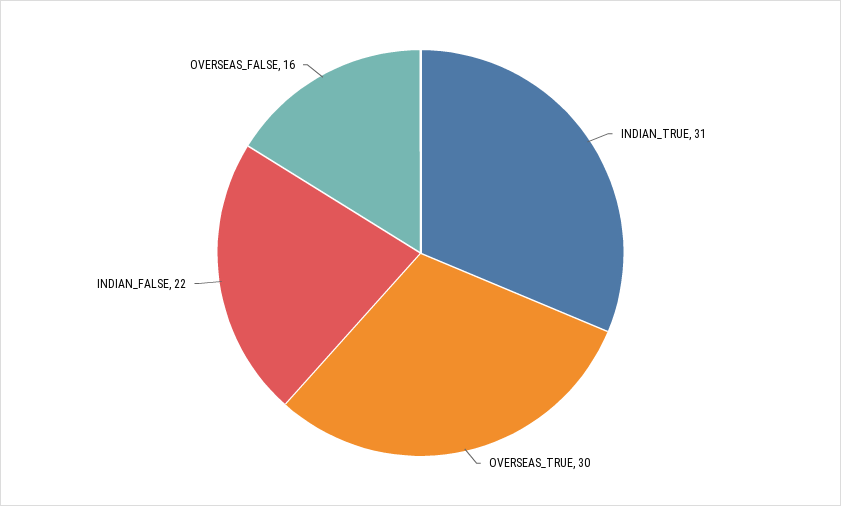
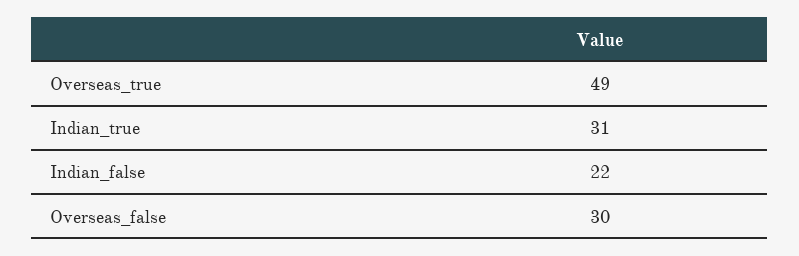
  {
    "INDIAN_TRUE": 31,
-   "OVERSEAS_TRUE": 30,
+   "OVERSEAS_TRUE": 49,
    "INDIAN_FALSE": 22,
-   "OVERSEAS_FALSE": 16
+   "OVERSEAS_FALSE": 30
  }

